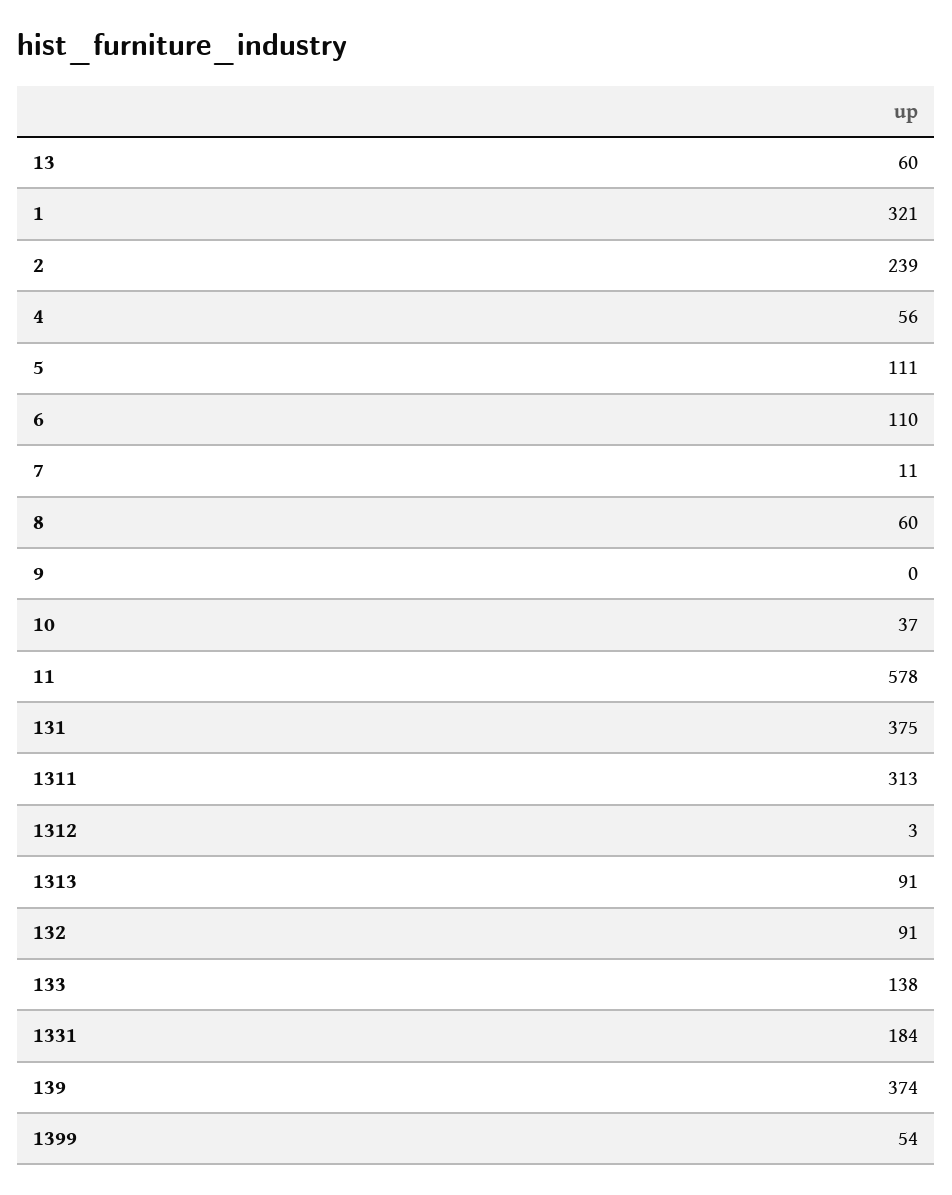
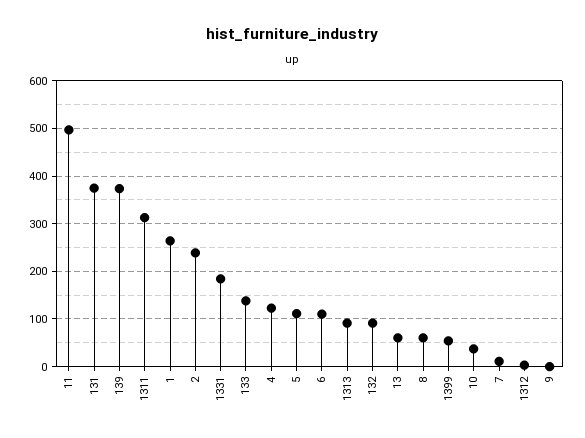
  {
    "13": 60,
-   "1": 321,
+   "1": 260,
    "2": 239,
-   "4": 56,
+   "4": 120,
    "5": 111,
    "6": 110,
    "7": 11,
    "8": 60,
    "9": 0,
    "10": 37,
-   "11": 578,
+   "11": 500,
    "131": 375,
    "1311": 313,
    "1312": 3,
    "1313": 91,
    "132": 91,
    "133": 138,
    "1331": 184,
    "139": 374,
    "1399": 54
  }

